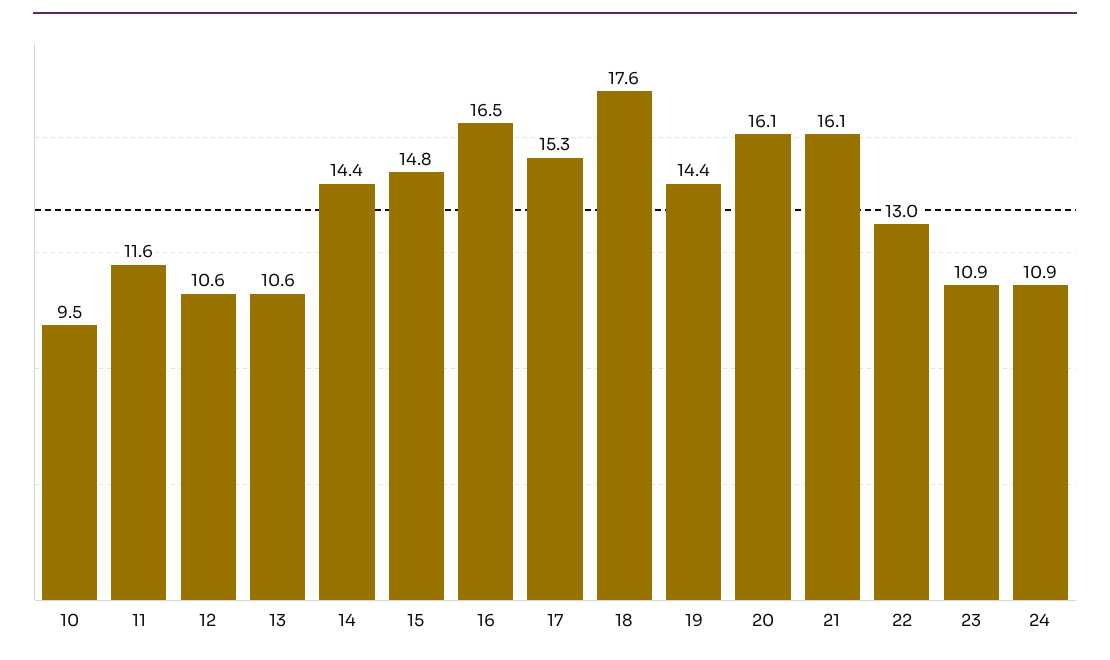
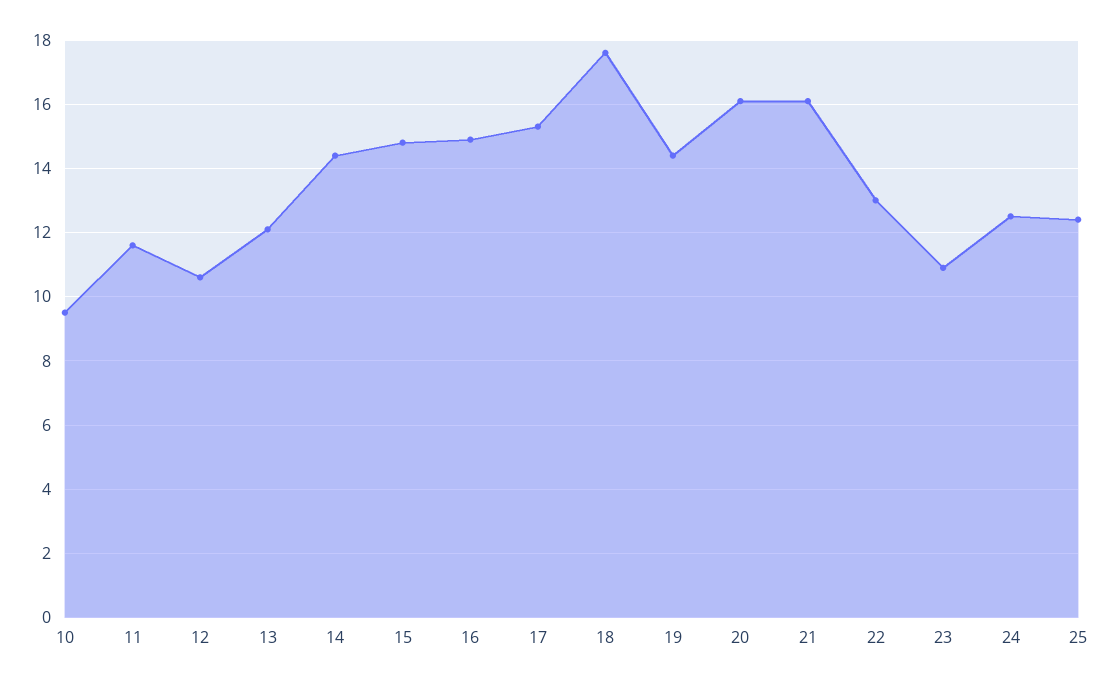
  {
    "10": 9.5,
    "11": 11.6,
    "12": 10.6,
-   "13": 10.6,
+   "13": 12,
    "14": 14.4,
    "15": 14.8,
-   "16": 16.5,
+   "16": 15,
    "17": 15.3,
    "18": 17.6,
    "19": 14.4,
    "20": 16.1,
    "21": 16.1,
    "22": 13,
    "23": 10.9,
-   "24": 10.9
+   "24": 12.5,
+   "25": 12.5
  }

